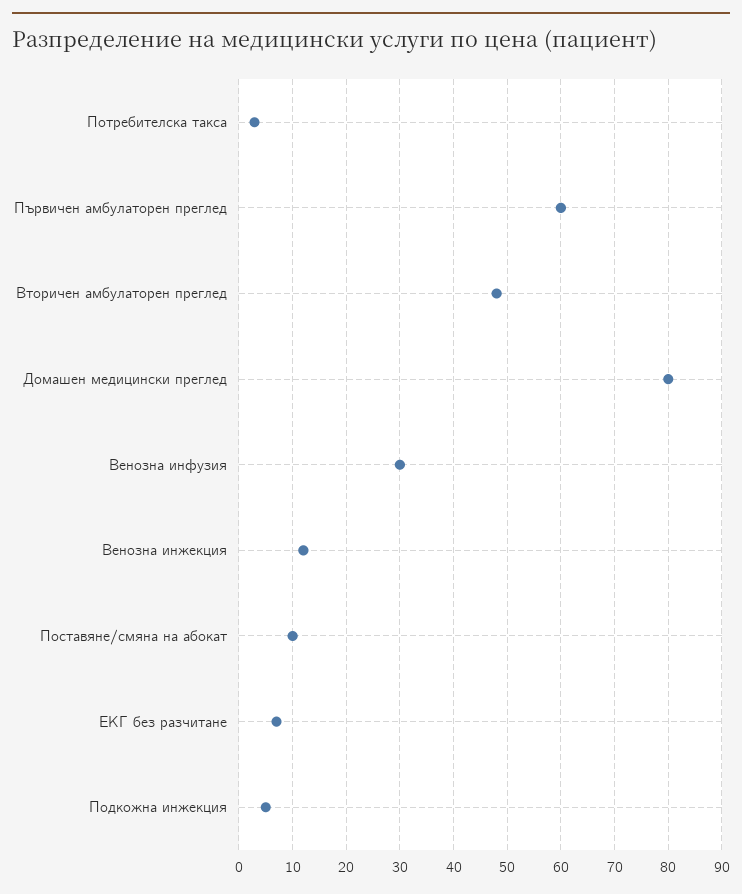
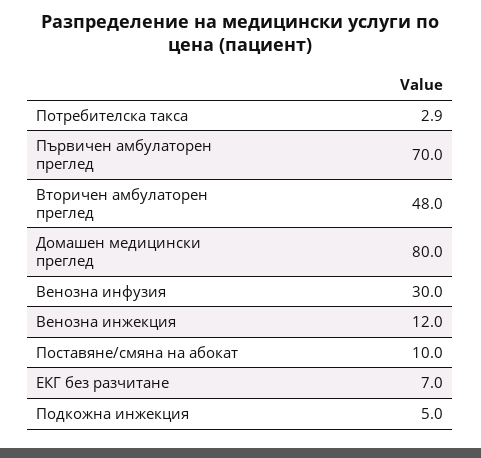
  {
    "Потребителска такса": 2.9,
-   "Първичен амбулаторен преглед": 60,
+   "Първичен амбулаторен преглед": 70,
    "Вторичен амбулаторен преглед": 48,
    "Домашен медицински преглед": 80,
    "Венозна инфузия": 30,
    "Венозна инжекция": 12,
    "Поставяне/смяна на абокат": 10,
    "ЕКГ без разчитане": 7,
    "Подкожна инжекция": 5
  }

